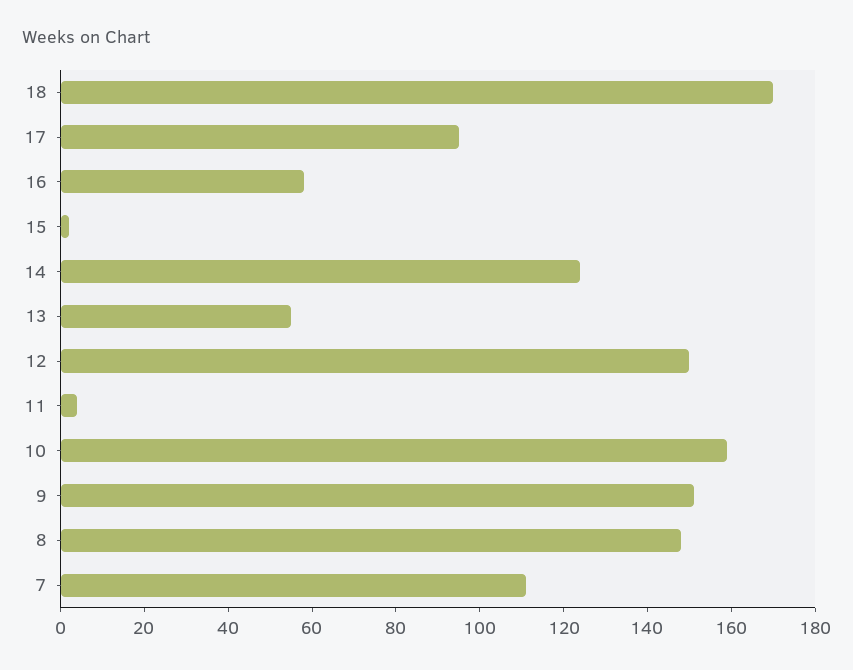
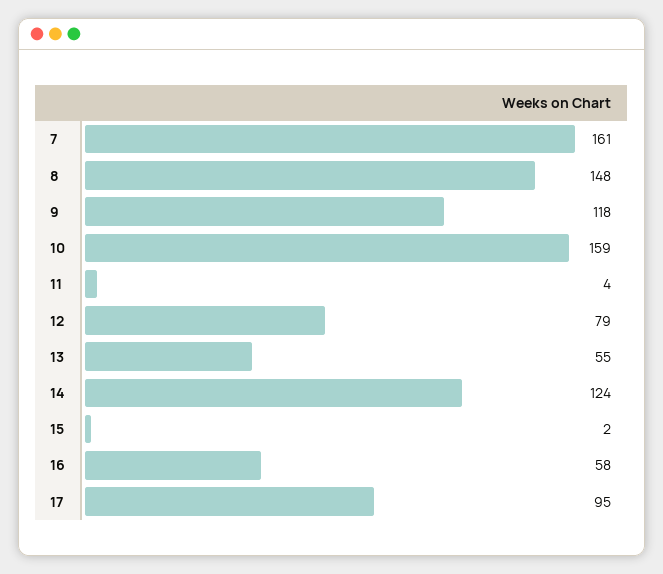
  {
-   "18": 170,
    "17": 95,
    "16": 58,
    "15": 2,
    "14": 124,
    "13": 55,
-   "12": 150,
+   "12": 79,
    "11": 4,
    "10": 159,
-   "9": 150,
+   "9": 118,
    "8": 148,
-   "7": 110
+   "7": 161
  }

